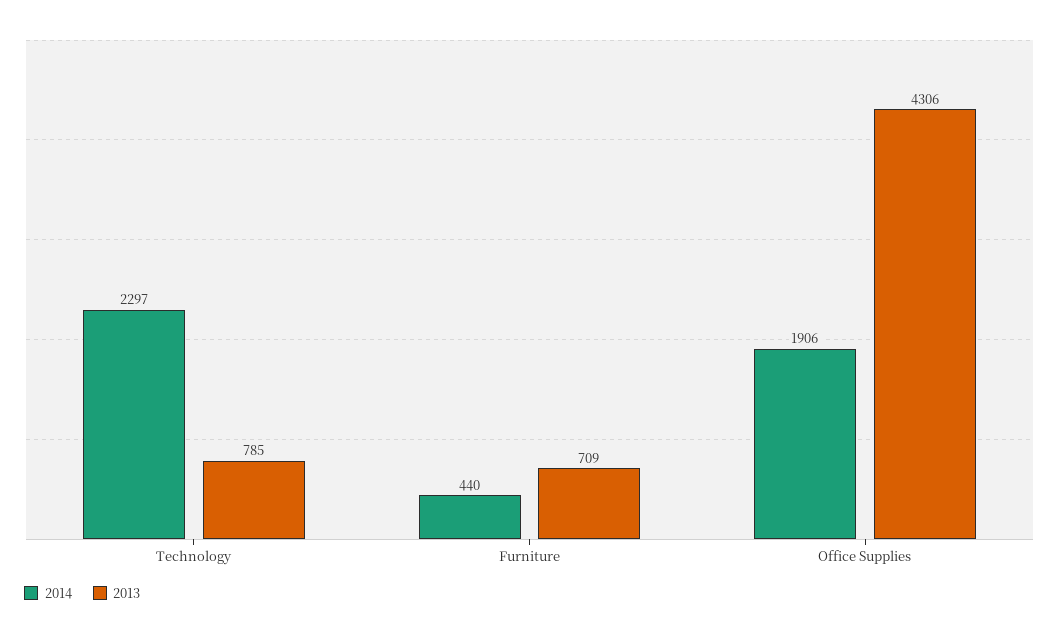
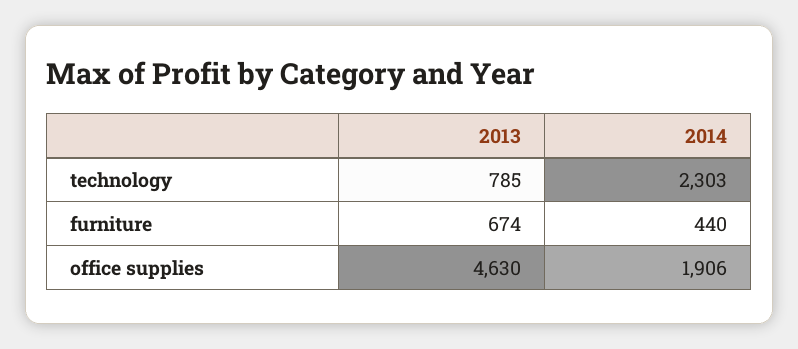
  {
    "2014": {
-     "Technology": 2297,
+     "Technology": 2303,
      "Furniture": 440,
      "Office Supplies": 1906
    },
    "2013": {
      "Technology": 785,
-     "Furniture": 709,
+     "Furniture": 674,
-     "Office Supplies": 4306
+     "Office Supplies": 4630
    }
  }

